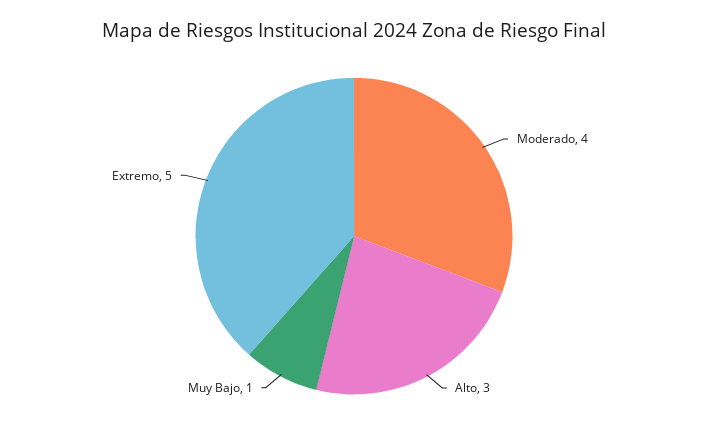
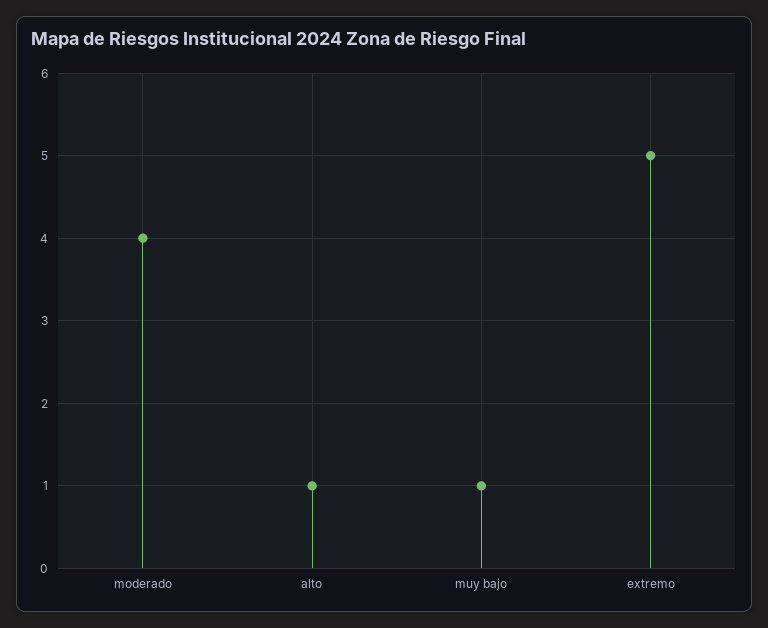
  {
    "Moderado": 4,
-   "Alto": 3,
+   "Alto": 1,
    "Muy Bajo": 1,
    "Extremo": 5
  }

